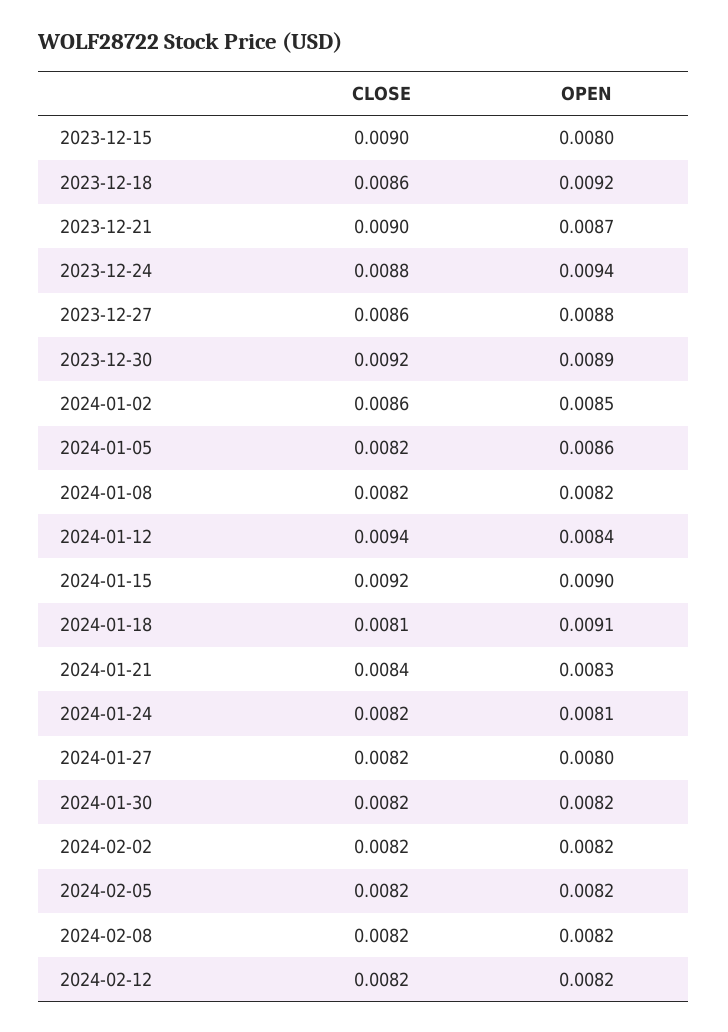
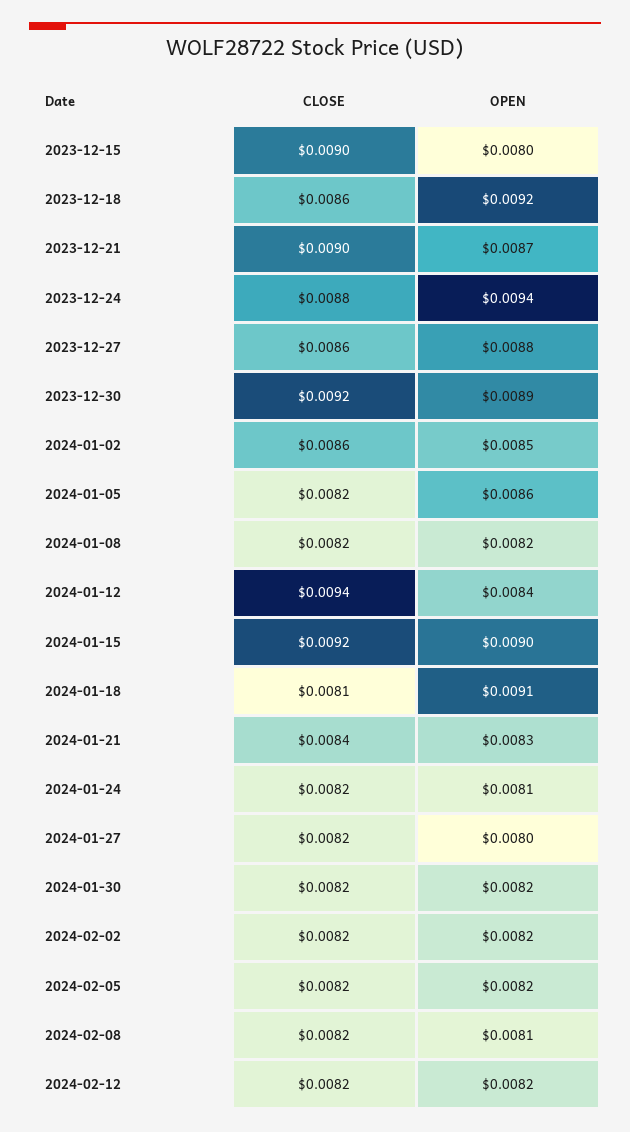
  {
    "CLOSE": {
      "2023-12-15": 0.009,
      "2023-12-18": 0.0086,
      "2023-12-21": 0.009,
      "2023-12-24": 0.0088,
      "2023-12-27": 0.0086,
      "2023-12-30": 0.0092,
      "2024-01-02": 0.0086,
      "2024-01-05": 0.0082,
      "2024-01-08": 0.0082,
      "2024-01-12": 0.0094,
      "2024-01-15": 0.0092,
      "2024-01-18": 0.0081,
      "2024-01-21": 0.0084,
      "2024-01-24": 0.0082,
      "2024-01-27": 0.0082,
      "2024-01-30": 0.0082,
      "2024-02-02": 0.0082,
      "2024-02-05": 0.0082,
      "2024-02-08": 0.0082,
      "2024-02-12": 0.0082
    },
    "OPEN": {
      "2023-12-15": 0.008,
      "2023-12-18": 0.0092,
      "2023-12-21": 0.0087,
      "2023-12-24": 0.0094,
      "2023-12-27": 0.0088,
      "2023-12-30": 0.0089,
      "2024-01-02": 0.0085,
      "2024-01-05": 0.0086,
      "2024-01-08": 0.0082,
      "2024-01-12": 0.0084,
      "2024-01-15": 0.009,
      "2024-01-18": 0.0091,
      "2024-01-21": 0.0083,
      "2024-01-24": 0.0081,
      "2024-01-27": 0.008,
      "2024-01-30": 0.0082,
      "2024-02-02": 0.0082,
      "2024-02-05": 0.0082,
-     "2024-02-08": 0.0082,
+     "2024-02-08": 0.0081,
      "2024-02-12": 0.0082
    }
  }

